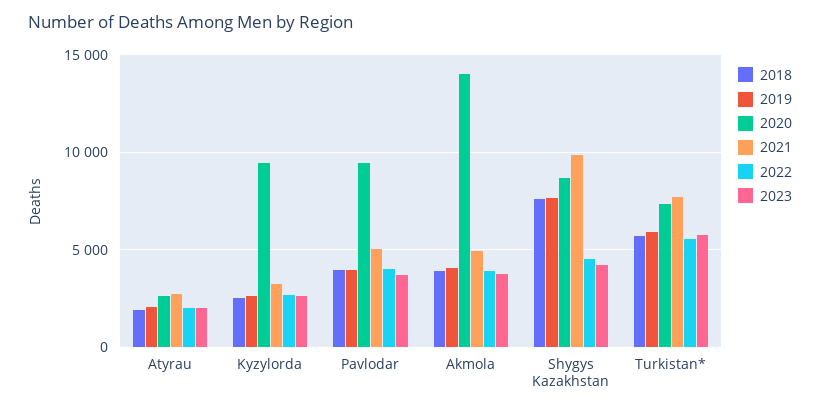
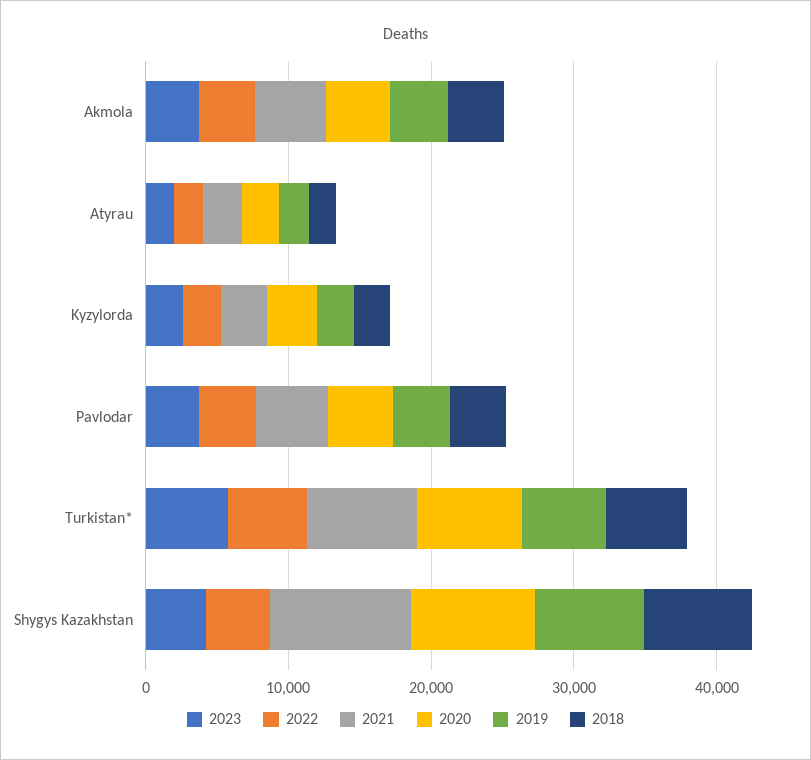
  {
    "2018": {
      "Atyrau": 2000,
      "Kyzylorda": 2500,
      "Pavlodar": 4000,
      "Akmola": 4000,
      "Shygys Kazakhstan": 7500,
      "Turkistan*": 5500
    },
    "2019": {
      "Atyrau": 2000,
      "Kyzylorda": 2500,
      "Pavlodar": 4000,
      "Akmola": 4000,
      "Shygys Kazakhstan": 7500,
      "Turkistan*": 6000
    },
    "2020": {
      "Atyrau": 2500,
-     "Kyzylorda": 9500,
+     "Kyzylorda": 4000,
-     "Pavlodar": 9500,
+     "Pavlodar": 4000,
-     "Akmola": 14000,
+     "Akmola": 4000,
      "Shygys Kazakhstan": 8500,
      "Turkistan*": 7500
    },
    "2021": {
      "Atyrau": 2500,
      "Kyzylorda": 3000,
      "Pavlodar": 5000,
      "Akmola": 5000,
      "Shygys Kazakhstan": 10000,
      "Turkistan*": 7500
    },
    "2022": {
      "Atyrau": 2000,
      "Kyzylorda": 2500,
      "Pavlodar": 4000,
      "Akmola": 4000,
      "Shygys Kazakhstan": 4500,
      "Turkistan*": 5500
    },
    "2023": {
      "Atyrau": 2000,
      "Kyzylorda": 2500,
      "Pavlodar": 3500,
      "Akmola": 4000,
      "Shygys Kazakhstan": 4000,
      "Turkistan*": 6000
    }
  }

